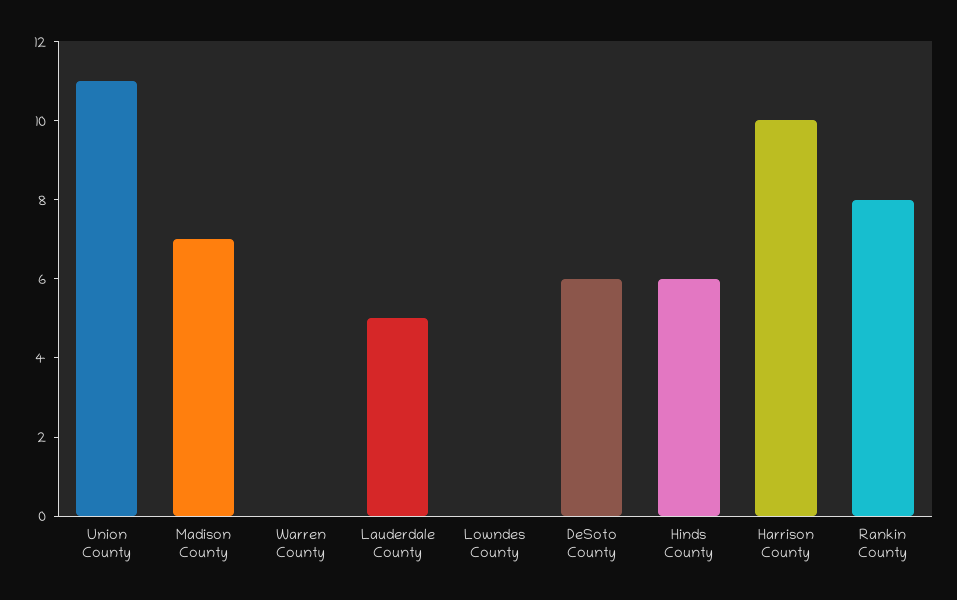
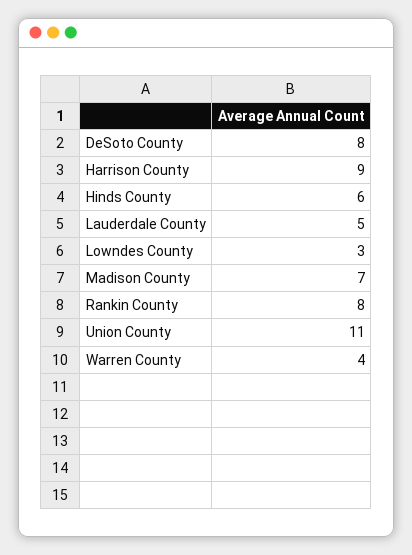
  {
    "Union County": 11,
    "Madison County": 7,
-   "Warren County": 0,
+   "Warren County": 4,
    "Lauderdale County": 5,
-   "Lowndes County": 0,
+   "Lowndes County": 3,
-   "DeSoto County": 6,
+   "DeSoto County": 8,
    "Hinds County": 6,
-   "Harrison County": 10,
+   "Harrison County": 9,
    "Rankin County": 8
  }

